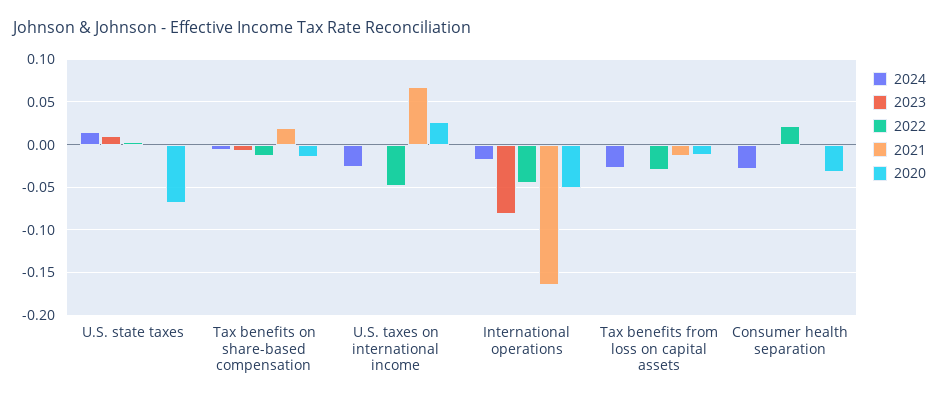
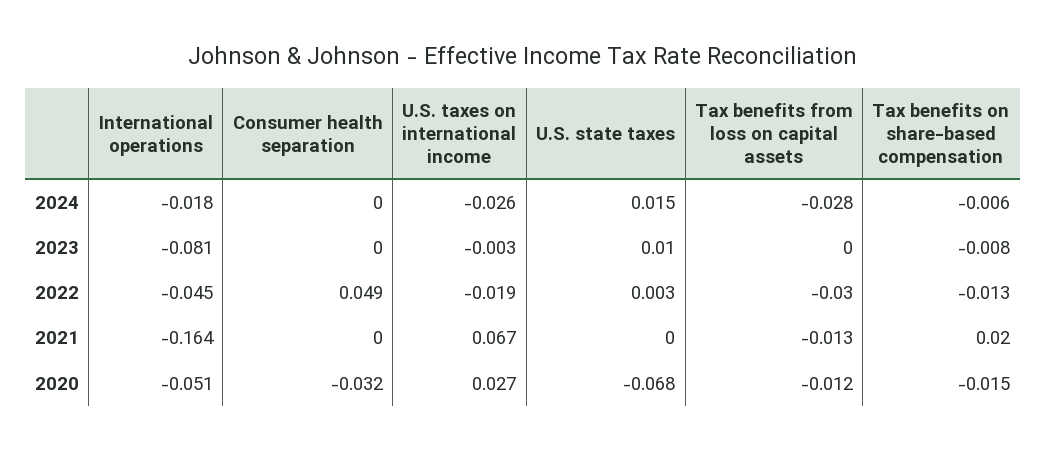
  {
    "2024": {
      "U.S. state taxes": 0.015,
      "Tax benefits on share-based compensation": -0.006,
      "U.S. taxes on international income": -0.026,
      "International operations": -0.018,
      "Tax benefits from loss on capital assets": -0.028,
-     "Consumer health separation": -0.03
+     "Consumer health separation": 0
    },
    "2023": {
      "U.S. state taxes": 0.01,
      "Tax benefits on share-based compensation": -0.008,
      "U.S. taxes on international income": -0.003,
      "International operations": -0.081,
      "Tax benefits from loss on capital assets": 0,
      "Consumer health separation": 0
    },
    "2022": {
      "U.S. state taxes": 0.003,
      "Tax benefits on share-based compensation": -0.013,
-     "U.S. taxes on international income": -0.05,
+     "U.S. taxes on international income": -0.019,
      "International operations": -0.045,
      "Tax benefits from loss on capital assets": -0.03,
-     "Consumer health separation": 0.02
+     "Consumer health separation": 0.049
    },
    "2021": {
      "U.S. state taxes": 0,
      "Tax benefits on share-based compensation": 0.02,
      "U.S. taxes on international income": 0.067,
      "International operations": -0.164,
      "Tax benefits from loss on capital assets": -0.013,
      "Consumer health separation": 0
    },
    "2020": {
      "U.S. state taxes": -0.068,
      "Tax benefits on share-based compensation": -0.015,
      "U.S. taxes on international income": 0.027,
      "International operations": -0.051,
      "Tax benefits from loss on capital assets": -0.012,
      "Consumer health separation": -0.032
    }
  }

